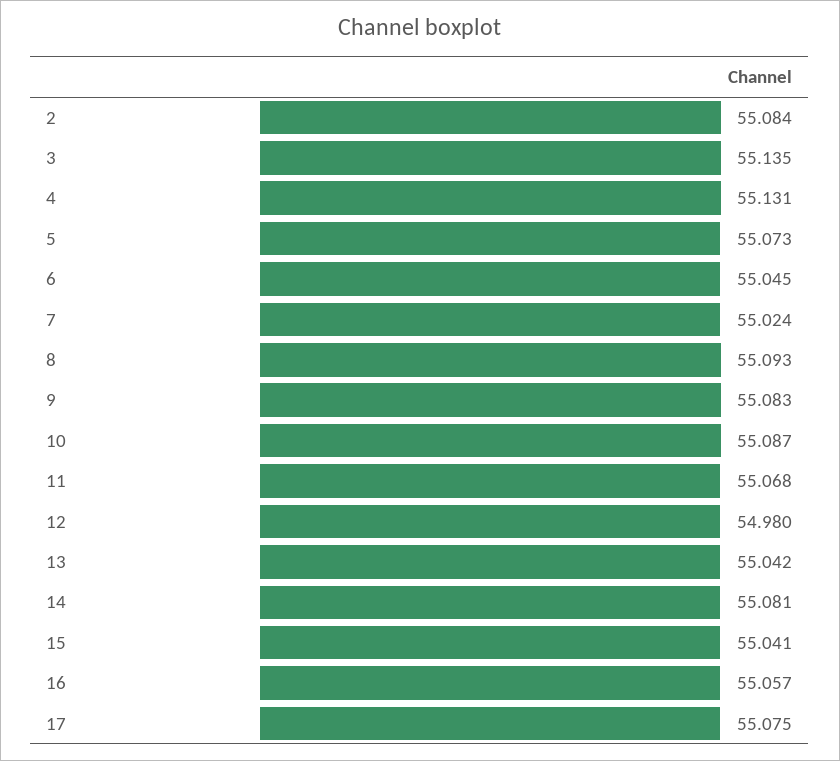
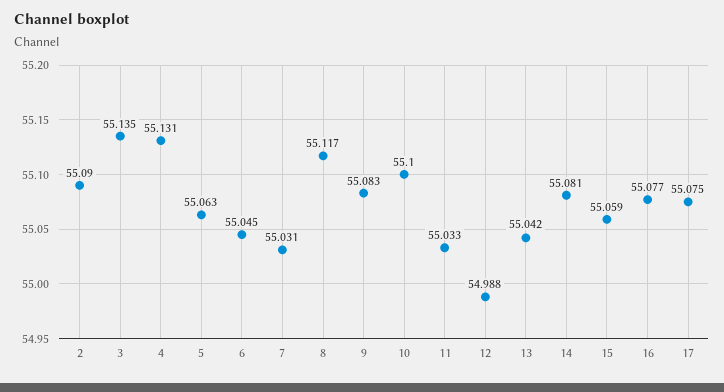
  {
-   "2": 55.084,
+   "2": 55.09,
    "3": 55.135,
    "4": 55.131,
-   "5": 55.073,
+   "5": 55.063,
    "6": 55.045,
-   "7": 55.024,
+   "7": 55.031,
-   "8": 55.093,
+   "8": 55.117,
    "9": 55.083,
-   "10": 55.087,
+   "10": 55.1,
-   "11": 55.068,
+   "11": 55.033,
-   "12": 54.98,
+   "12": 54.988,
    "13": 55.042,
    "14": 55.081,
-   "15": 55.041,
+   "15": 55.059,
-   "16": 55.057,
+   "16": 55.077,
    "17": 55.075
  }

